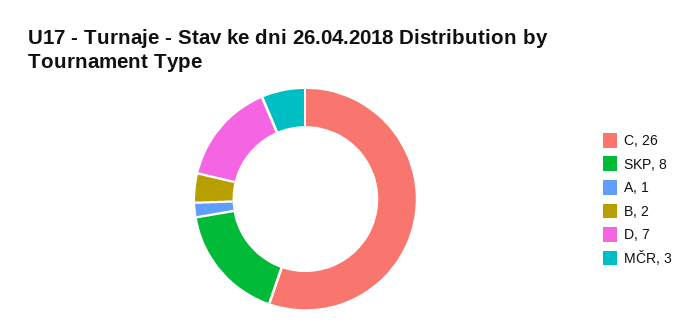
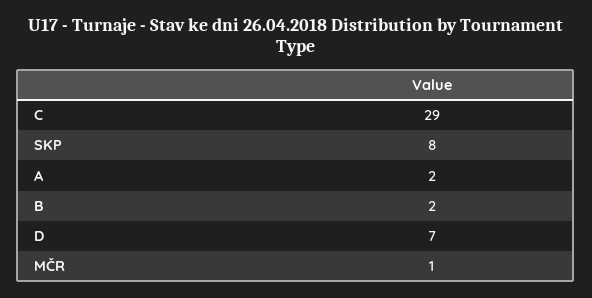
  {
-   "C": 26,
+   "C": 29,
    "SKP": 8,
-   "A": 1,
+   "A": 2,
    "B": 2,
    "D": 7,
-   "MČR": 3
+   "MČR": 1
  }

